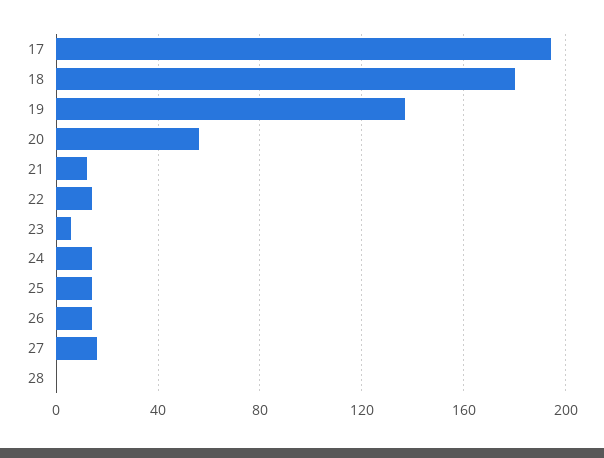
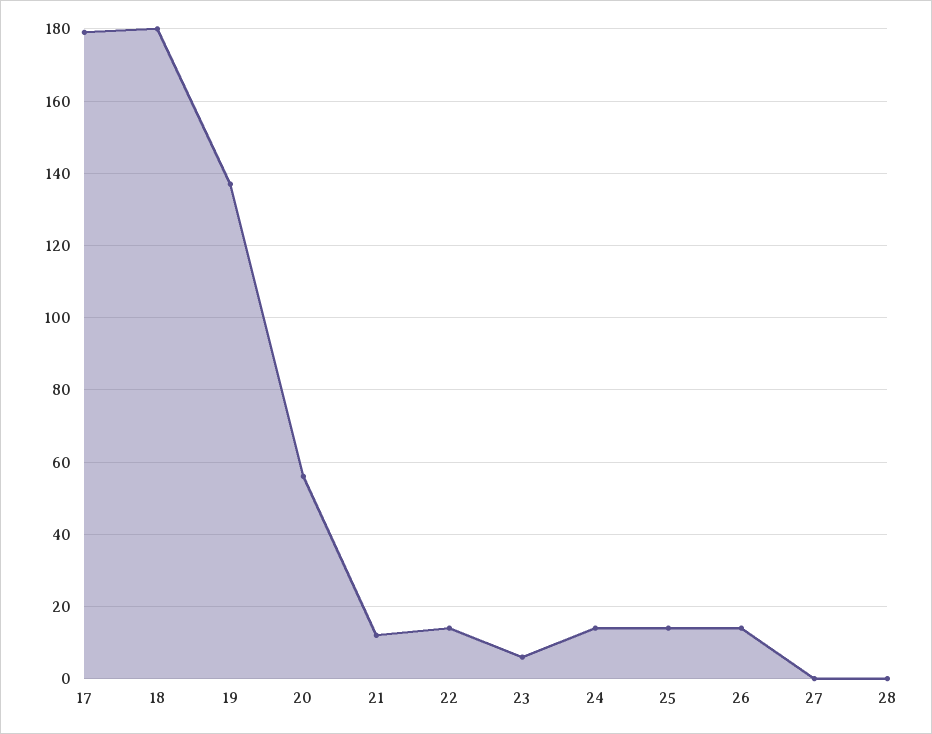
  {
-   "17": 195,
+   "17": 180,
    "18": 180,
    "19": 135,
    "20": 55,
    "21": 10,
    "22": 15,
    "23": 5,
    "24": 15,
    "25": 15,
    "26": 15,
-   "27": 15,
+   "27": 0,
    "28": 0
  }

